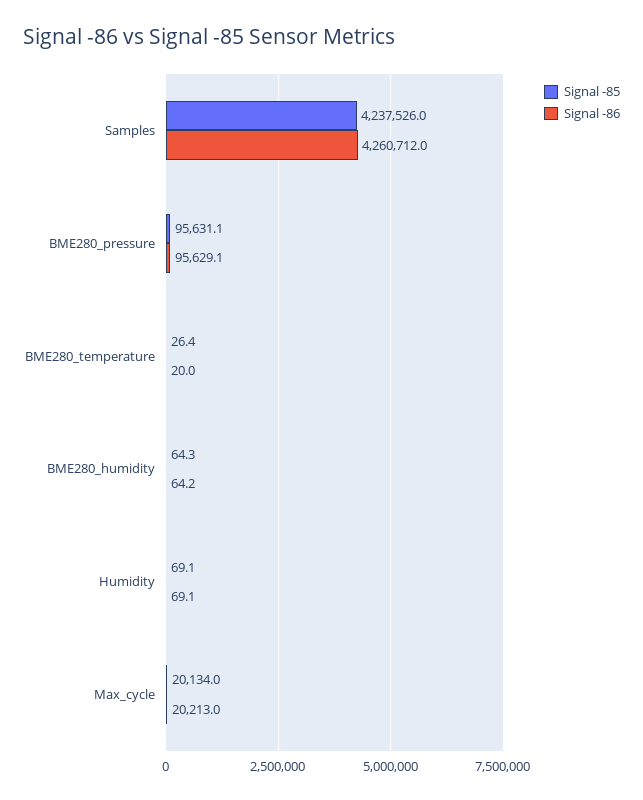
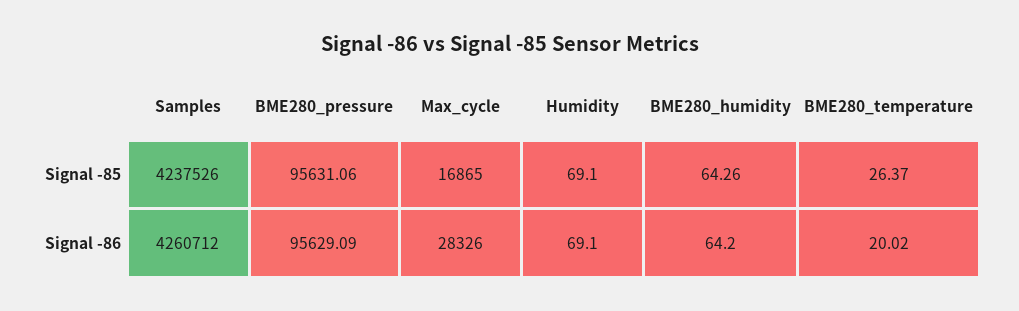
  {
    "Signal -85": {
      "Samples": 4237526,
      "BME280_pressure": 95631.06,
      "BME280_temperature": 26.37,
      "BME280_humidity": 64.26,
      "Humidity": 69.1,
-     "Max_cycle": 20134
+     "Max_cycle": 16865
    },
    "Signal -86": {
      "Samples": 4260712,
      "BME280_pressure": 95629.09,
      "BME280_temperature": 20.02,
      "BME280_humidity": 64.2,
      "Humidity": 69.1,
-     "Max_cycle": 20213
+     "Max_cycle": 28326
    }
  }

